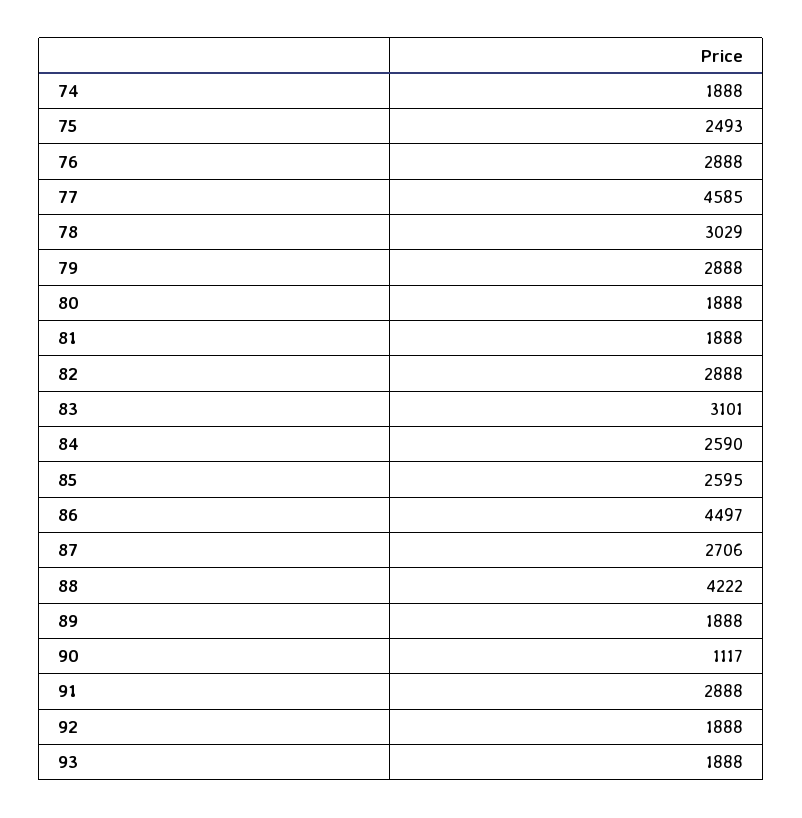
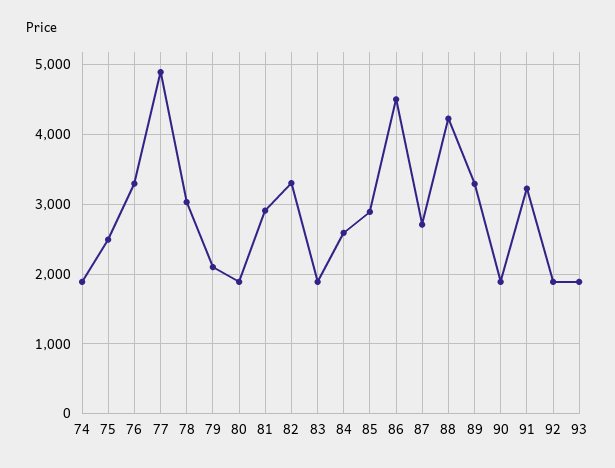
  {
    "74": 1888,
    "75": 2493,
-   "76": 2888,
+   "76": 3300,
-   "77": 4585,
+   "77": 4900,
    "78": 3029,
-   "79": 2888,
+   "79": 2100,
    "80": 1888,
-   "81": 1888,
+   "81": 2900,
-   "82": 2888,
+   "82": 3300,
-   "83": 3101,
+   "83": 1900,
    "84": 2590,
-   "85": 2595,
+   "85": 2900,
    "86": 4497,
    "87": 2706,
    "88": 4222,
-   "89": 1888,
+   "89": 3300,
-   "90": 1117,
+   "90": 1900,
-   "91": 2888,
+   "91": 3200,
    "92": 1888,
    "93": 1888
  }

